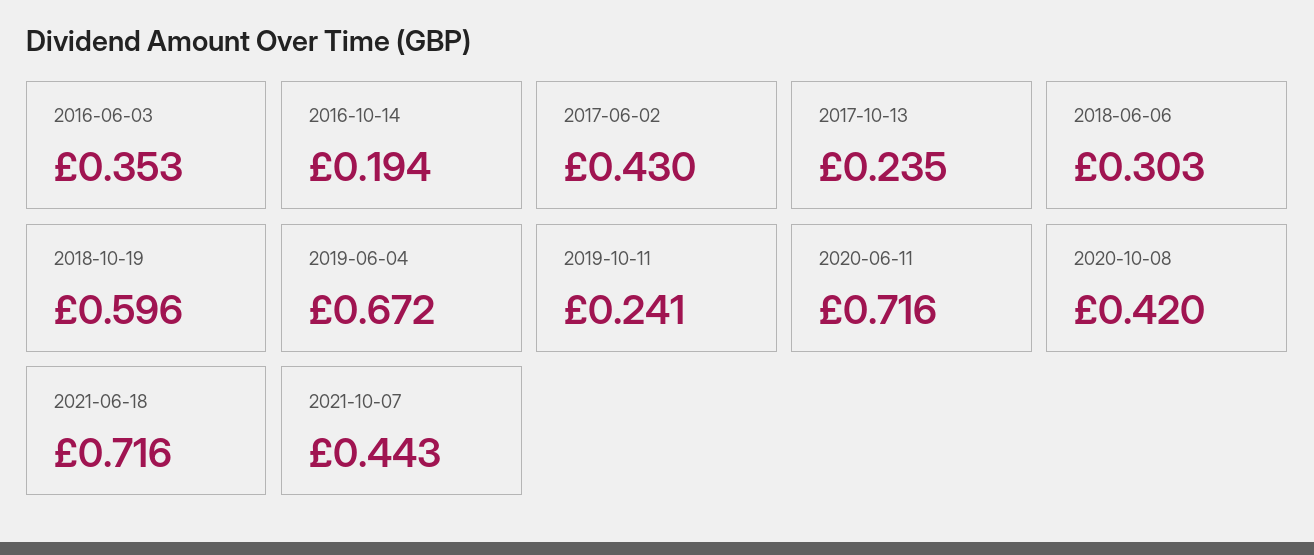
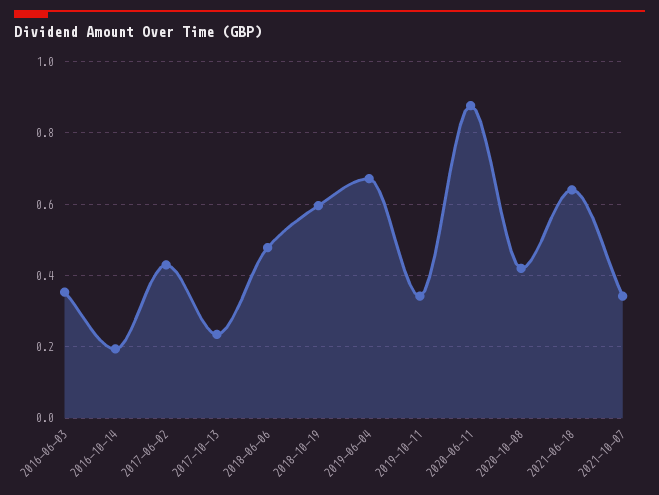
  {
    "2016-06-03": 0.353,
    "2016-10-14": 0.194,
    "2017-06-02": 0.43,
    "2017-10-13": 0.235,
-   "2018-06-06": 0.303,
+   "2018-06-06": 0.48,
    "2018-10-19": 0.596,
    "2019-06-04": 0.672,
-   "2019-10-11": 0.241,
+   "2019-10-11": 0.34,
-   "2020-06-11": 0.716,
+   "2020-06-11": 0.88,
    "2020-10-08": 0.42,
-   "2021-06-18": 0.716,
+   "2021-06-18": 0.64,
-   "2021-10-07": 0.443
+   "2021-10-07": 0.34
  }

